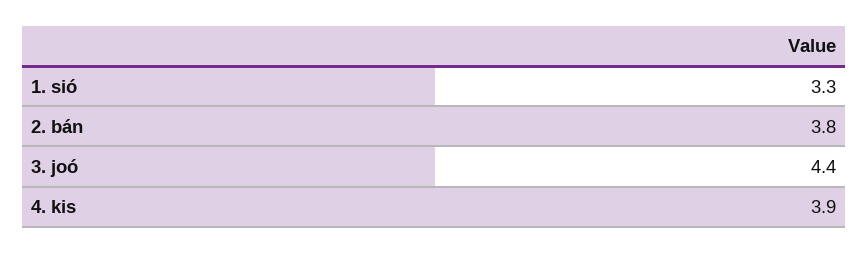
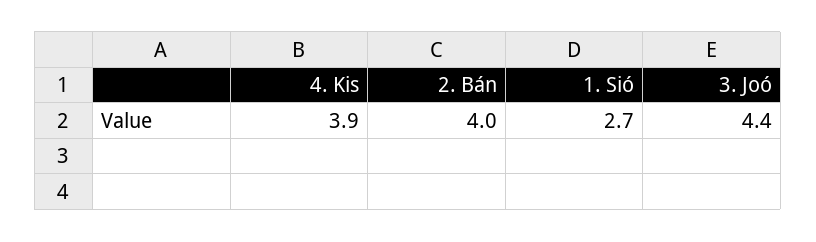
  {
-   "1. sió": 3.3,
+   "1. sió": 2.7,
-   "2. bán": 3.8,
+   "2. bán": 4,
    "3. joó": 4.4,
    "4. kis": 3.9
  }

